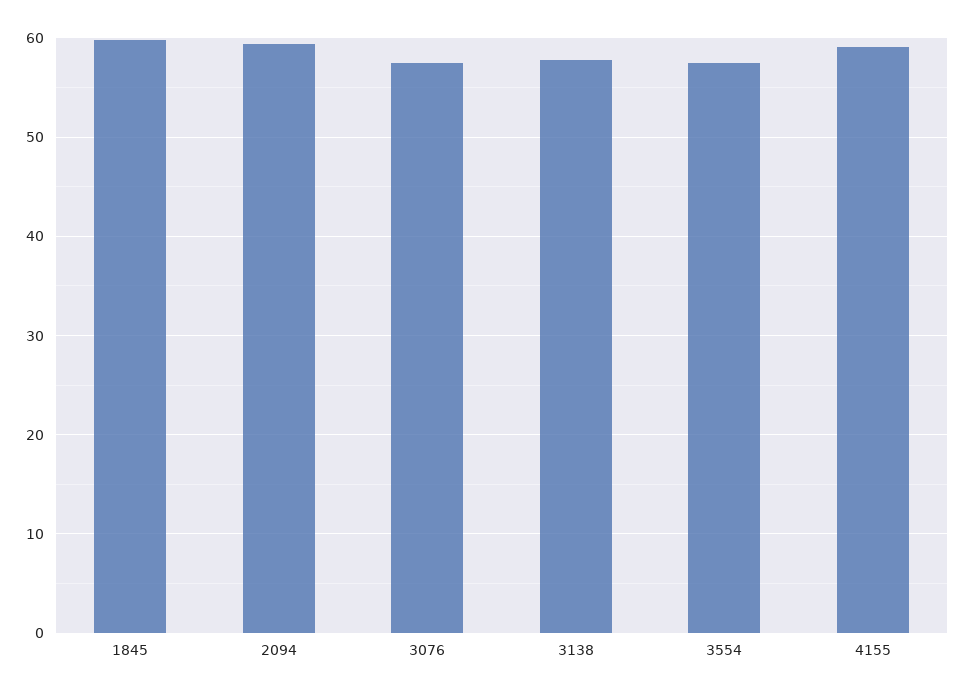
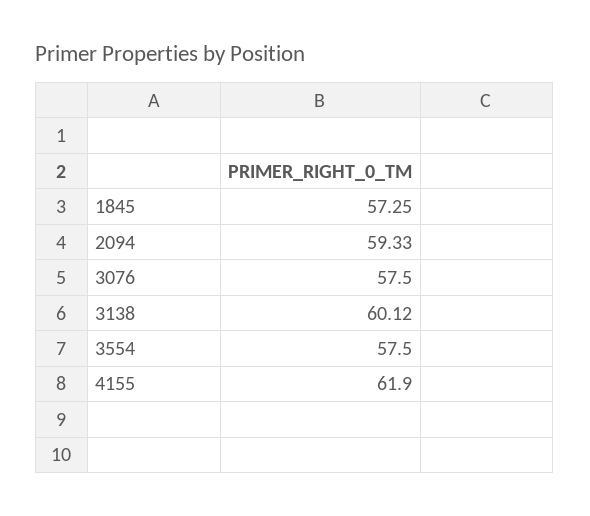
  {
-   "1845": 60,
+   "1845": 57.25,
    "2094": 59.33,
    "3076": 57.5,
-   "3138": 58,
+   "3138": 60.12,
    "3554": 57.5,
-   "4155": 59
+   "4155": 61.9
  }

